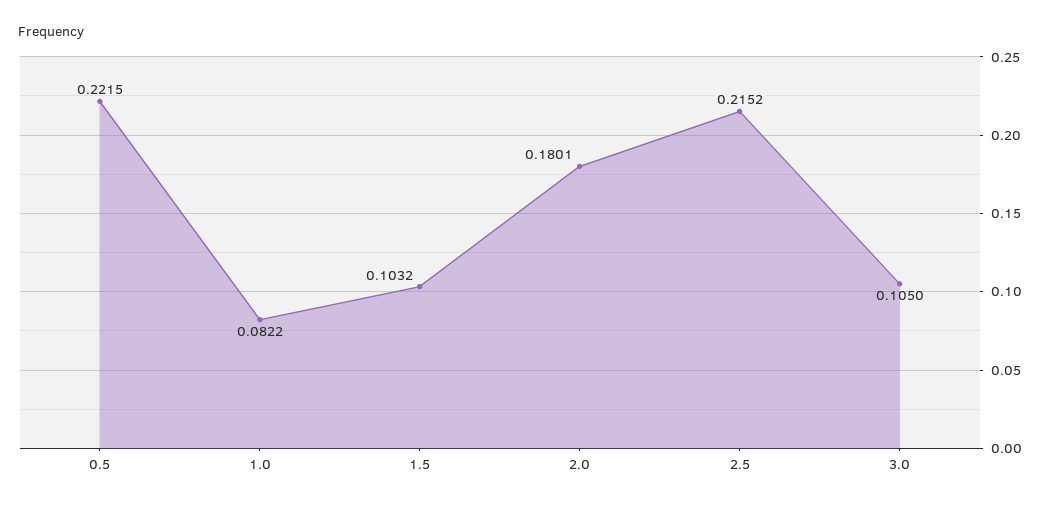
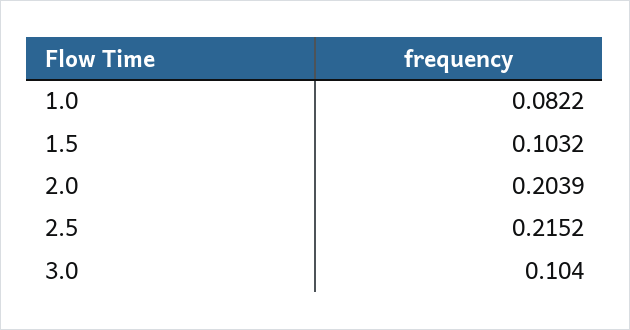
  {
-   "0.5": 0.2215,
    "1.0": 0.0822,
    "1.5": 0.1032,
-   "2.0": 0.1801,
+   "2.0": 0.2039,
    "2.5": 0.2152,
-   "3.0": 0.105
+   "3.0": 0.104
  }

